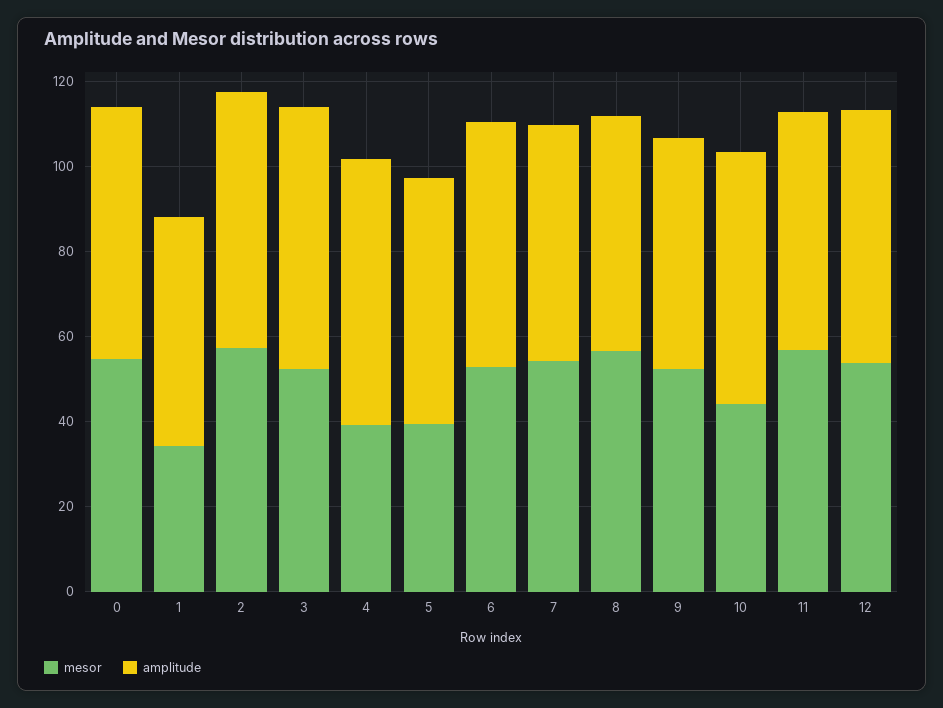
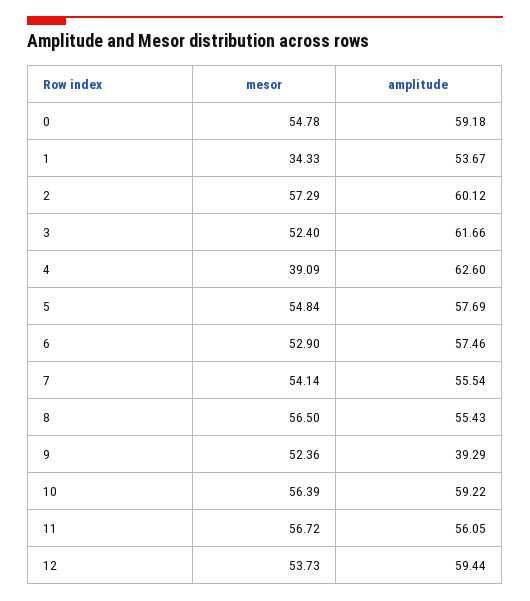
  {
    "mesor": {
      "0": 54.78,
      "1": 34.33,
      "2": 57.29,
      "3": 52.4,
      "4": 39.09,
-     "5": 40,
+     "5": 54.84,
      "6": 52.9,
      "7": 54.14,
      "8": 56.5,
      "9": 52.36,
-     "10": 45,
+     "10": 56.39,
      "11": 56.72,
      "12": 53.73
    },
    "amplitude": {
      "0": 59.18,
      "1": 53.67,
      "2": 60.12,
      "3": 61.66,
      "4": 62.6,
      "5": 57.69,
      "6": 57.46,
      "7": 55.54,
      "8": 55.43,
-     "9": 55,
+     "9": 39.29,
      "10": 59.22,
      "11": 56.05,
      "12": 59.44
    }
  }

